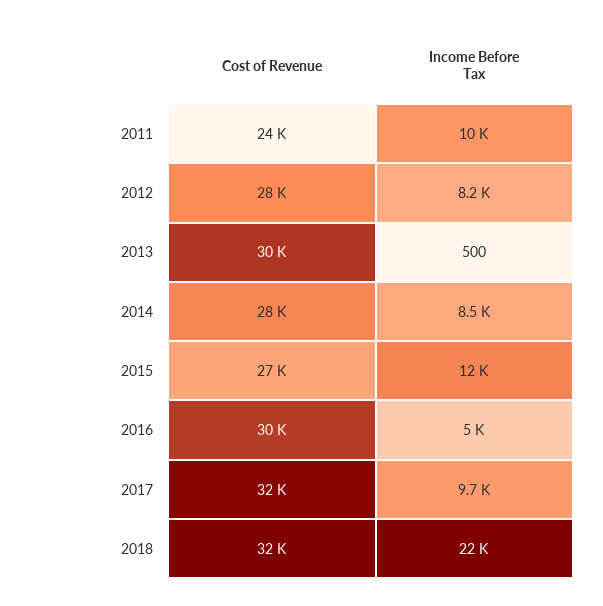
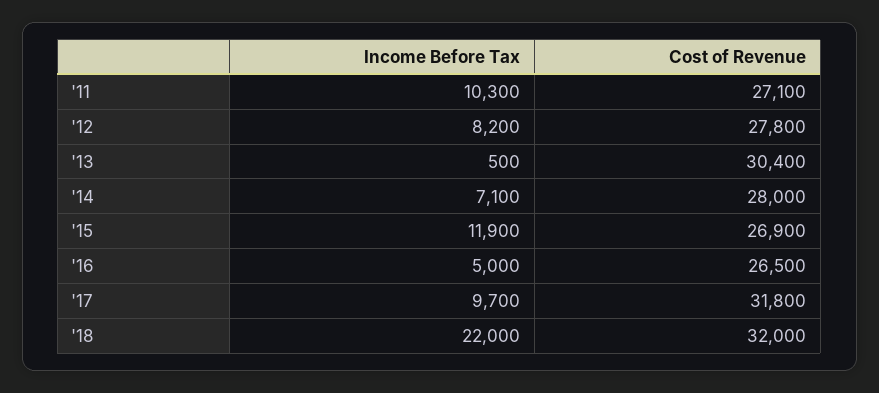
  {
    "Cost of Revenue": {
-     "2011": 24000,
+     "2011": 27100,
      "2012": 27800,
      "2013": 30400,
      "2014": 28000,
      "2015": 26900,
-     "2016": 30000,
+     "2016": 26500,
      "2017": 31800,
      "2018": 32000
    },
    "Income Before Tax": {
      "2011": 10300,
      "2012": 8200,
      "2013": 500,
-     "2014": 8500,
+     "2014": 7100,
      "2015": 11900,
      "2016": 5000,
      "2017": 9700,
      "2018": 22000
    }
  }

